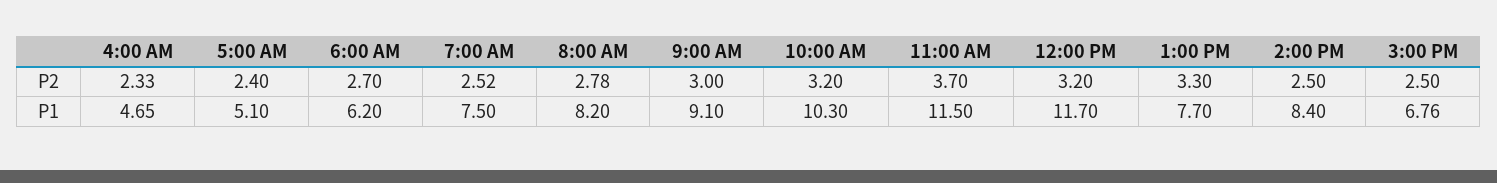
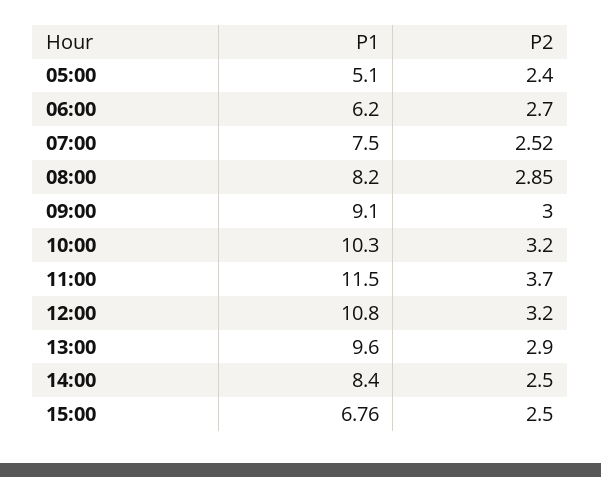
  {
-   "4:00 AM": {
-     "P2": 2.33,
-     "P1": 4.65
-   },
    "5:00 AM": {
      "P2": 2.4,
      "P1": 5.1
    },
    "6:00 AM": {
      "P2": 2.7,
      "P1": 6.2
    },
    "7:00 AM": {
      "P2": 2.52,
      "P1": 7.5
    },
    "8:00 AM": {
-     "P2": 2.78,
+     "P2": 2.85,
      "P1": 8.2
    },
    "9:00 AM": {
      "P2": 3,
      "P1": 9.1
    },
    "10:00 AM": {
      "P2": 3.2,
      "P1": 10.3
    },
    "11:00 AM": {
      "P2": 3.7,
      "P1": 11.5
    },
    "12:00 PM": {
      "P2": 3.2,
-     "P1": 11.7
+     "P1": 10.8
    },
    "1:00 PM": {
-     "P2": 3.3,
+     "P2": 2.9,
-     "P1": 7.7
+     "P1": 9.6
    },
    "2:00 PM": {
      "P2": 2.5,
      "P1": 8.4
    },
    "3:00 PM": {
      "P2": 2.5,
      "P1": 6.76
    }
  }

